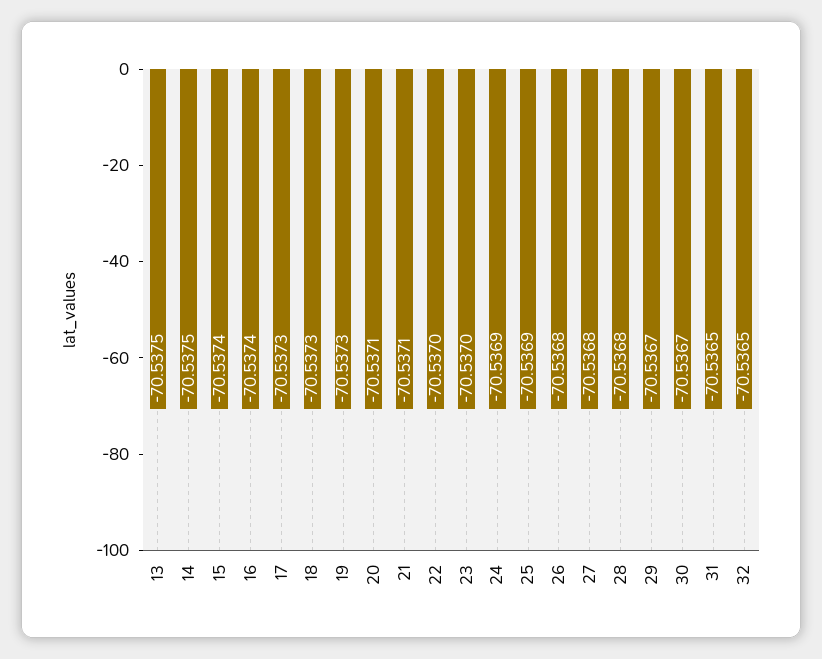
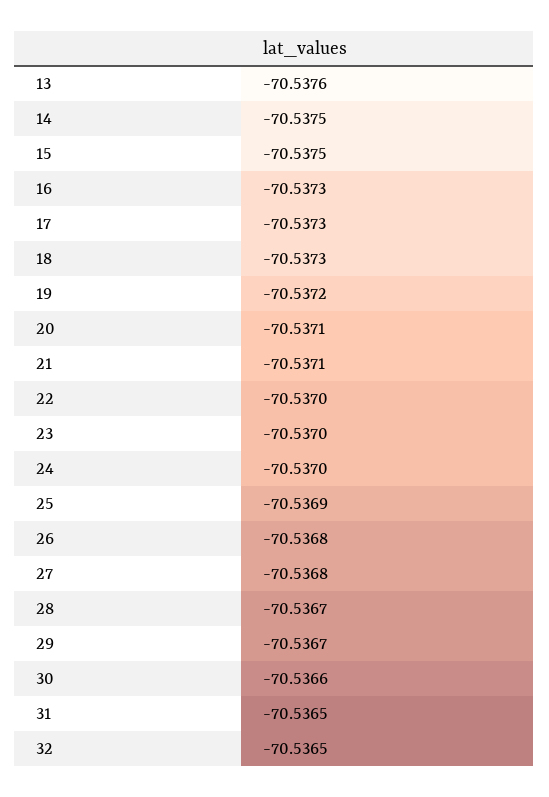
  {
-   "13": -70.5375,
+   "13": -70.5376,
    "14": -70.5375,
-   "15": -70.5374,
+   "15": -70.5375,
-   "16": -70.5374,
+   "16": -70.5373,
    "17": -70.5373,
    "18": -70.5373,
-   "19": -70.5373,
+   "19": -70.5372,
    "20": -70.5371,
    "21": -70.5371,
    "22": -70.537,
    "23": -70.537,
-   "24": -70.5369,
+   "24": -70.537,
    "25": -70.5369,
    "26": -70.5368,
    "27": -70.5368,
-   "28": -70.5368,
+   "28": -70.5367,
    "29": -70.5367,
-   "30": -70.5367,
+   "30": -70.5366,
    "31": -70.5365,
    "32": -70.5365
  }

